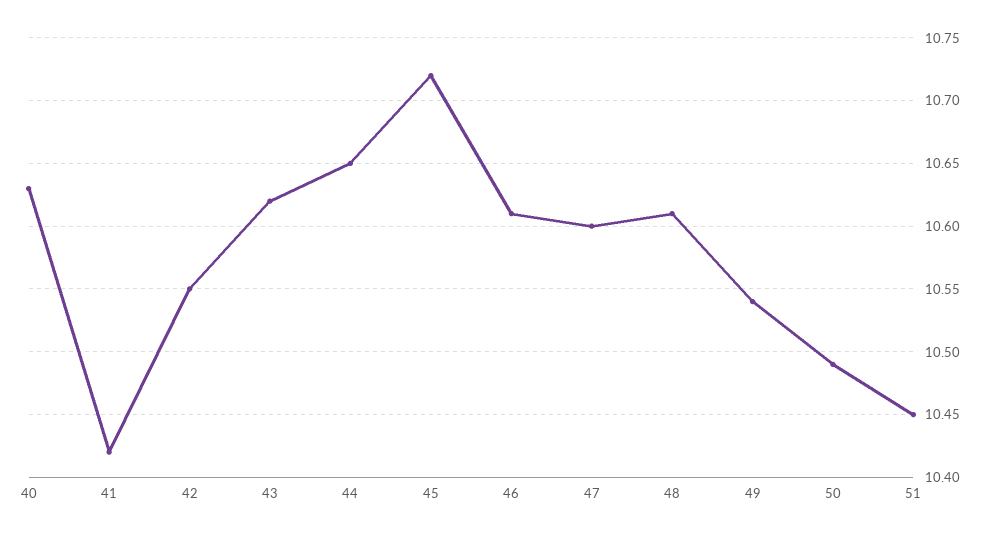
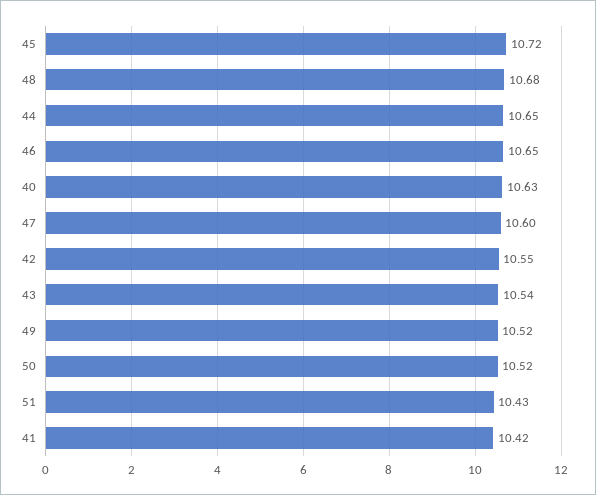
  {
    "40": 10.63,
    "41": 10.42,
    "42": 10.55,
-   "43": 10.62,
+   "43": 10.54,
    "44": 10.65,
    "45": 10.72,
-   "46": 10.61,
+   "46": 10.65,
    "47": 10.6,
-   "48": 10.61,
+   "48": 10.68,
-   "49": 10.54,
+   "49": 10.52,
-   "50": 10.49,
+   "50": 10.52,
-   "51": 10.45
+   "51": 10.43
  }

